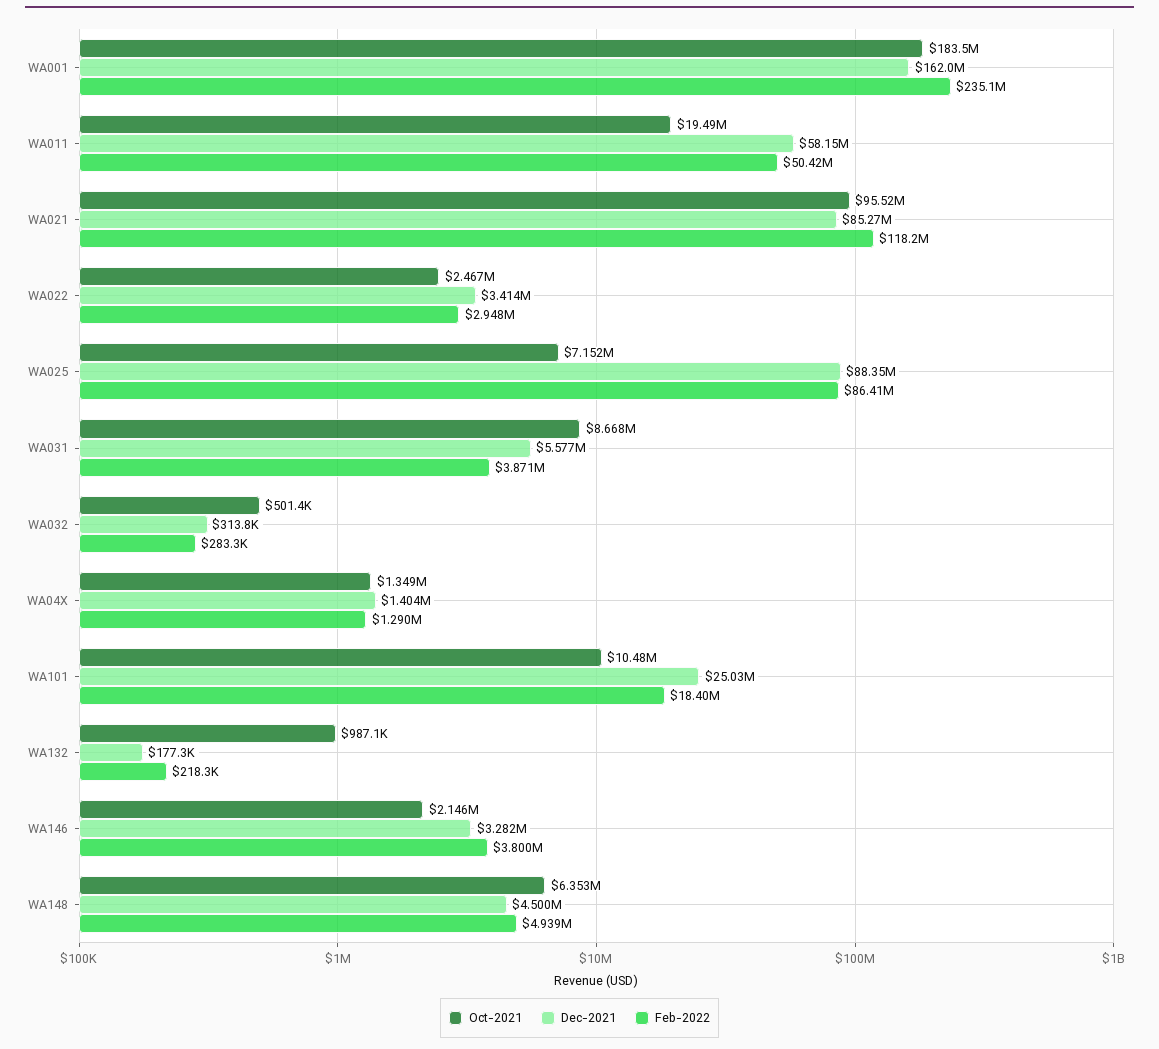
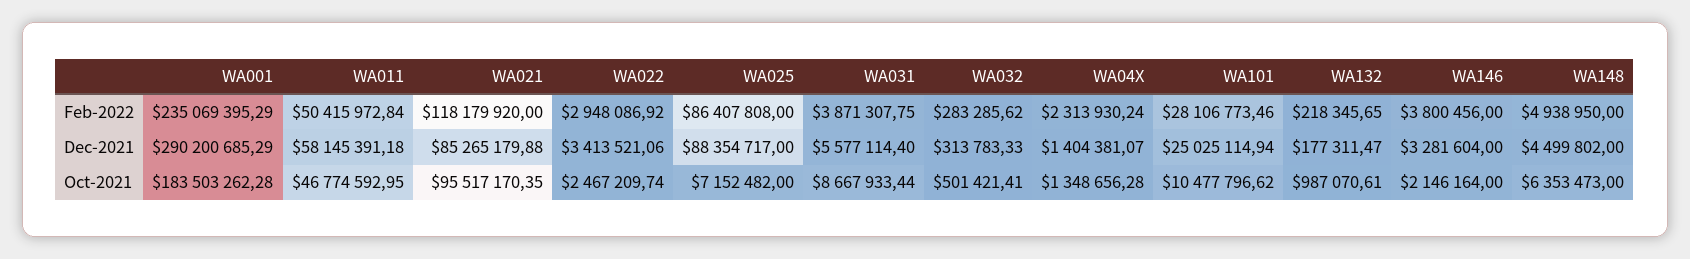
  {
    "Oct-2021": {
      "WA001": 183503262.28,
-     "WA011": 19490000,
+     "WA011": 46774592.95,
      "WA021": 95517170.35,
      "WA022": 2467209.74,
      "WA025": 7152482,
      "WA031": 8667933.44,
      "WA032": 501421.41,
      "WA04X": 1348656.28,
      "WA101": 10477796.62,
      "WA132": 987070.61,
      "WA146": 2146164,
      "WA148": 6353473
    },
    "Dec-2021": {
-     "WA001": 162000000,
+     "WA001": 290200685.29,
      "WA011": 58145391.18,
      "WA021": 85265179.88,
      "WA022": 3413521.06,
      "WA025": 88354717,
      "WA031": 5577114.4,
      "WA032": 313783.33,
      "WA04X": 1404381.07,
      "WA101": 25025114.94,
      "WA132": 177311.47,
      "WA146": 3281604,
      "WA148": 4499802
    },
    "Feb-2022": {
      "WA001": 235069395.29,
      "WA011": 50415972.84,
      "WA021": 118179920,
      "WA022": 2948086.92,
      "WA025": 86407808,
      "WA031": 3871307.75,
      "WA032": 283285.62,
-     "WA04X": 1290000,
+     "WA04X": 2313930.24,
-     "WA101": 18400000,
+     "WA101": 28106773.46,
      "WA132": 218345.65,
      "WA146": 3800456,
      "WA148": 4938950
    }
  }

